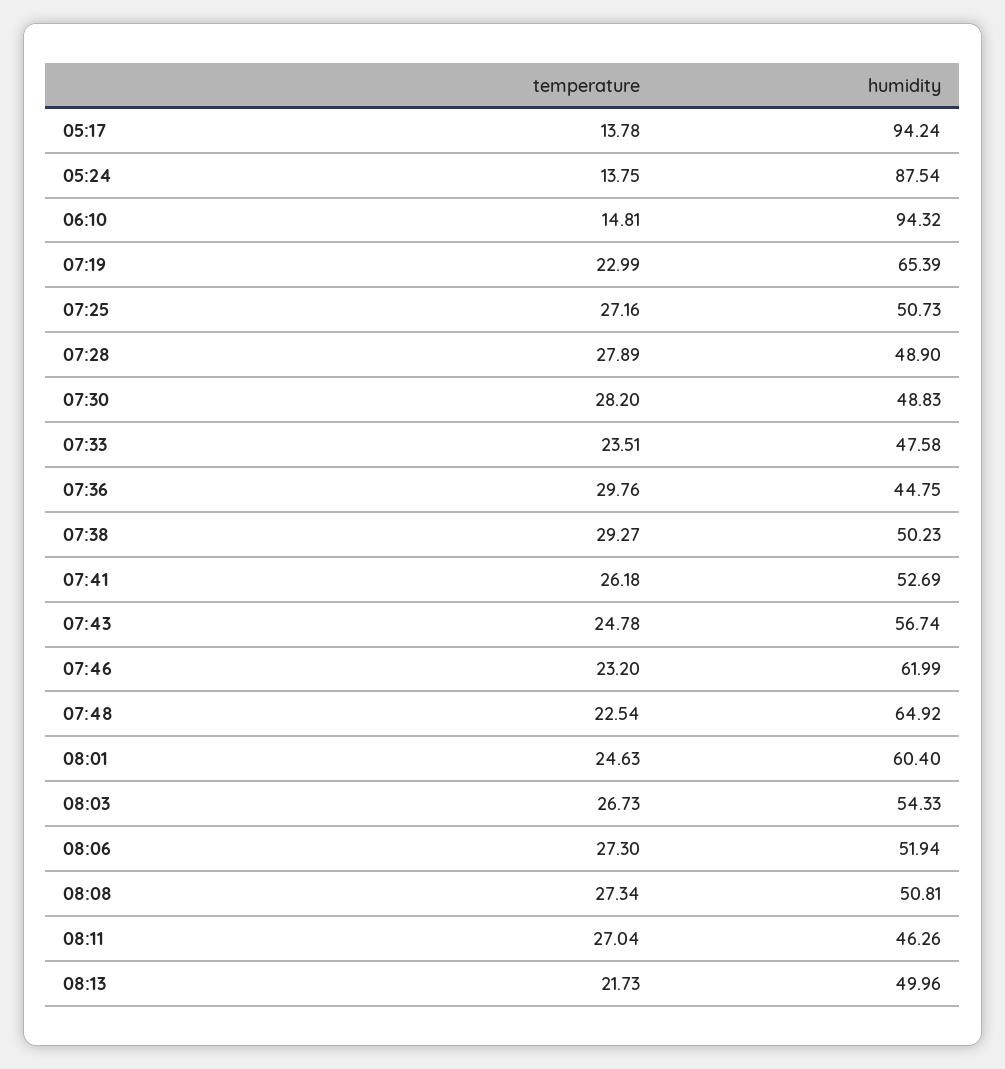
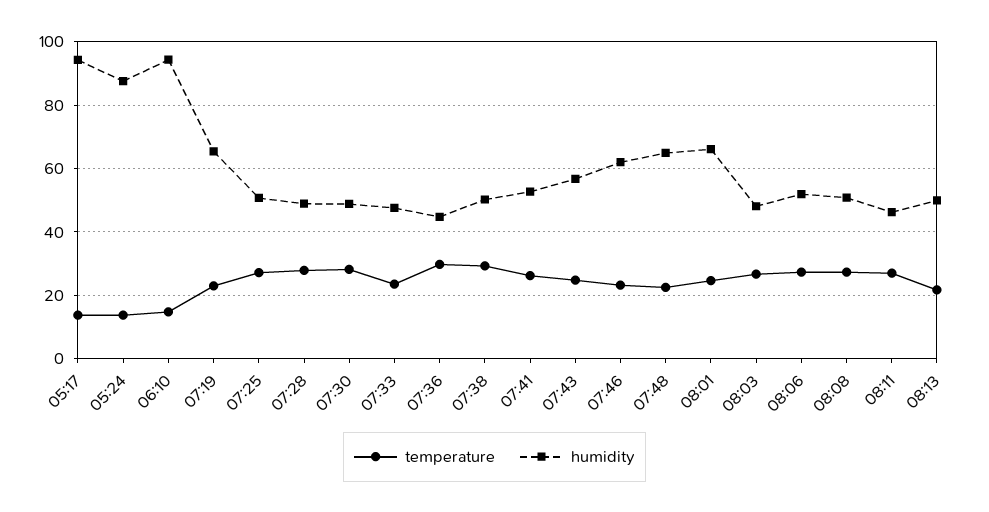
  {
    "temperature": {
      "05:17": 13.78,
      "05:24": 13.75,
      "06:10": 14.81,
      "07:19": 22.99,
      "07:25": 27.16,
      "07:28": 27.89,
      "07:30": 28.2,
      "07:33": 23.51,
      "07:36": 29.76,
      "07:38": 29.27,
      "07:41": 26.18,
      "07:43": 24.78,
      "07:46": 23.2,
      "07:48": 22.54,
      "08:01": 24.63,
      "08:03": 26.73,
      "08:06": 27.3,
      "08:08": 27.34,
      "08:11": 27.04,
      "08:13": 21.73
    },
    "humidity": {
      "05:17": 94.24,
      "05:24": 87.54,
      "06:10": 94.32,
      "07:19": 65.39,
      "07:25": 50.73,
      "07:28": 48.9,
      "07:30": 48.83,
      "07:33": 47.58,
      "07:36": 44.75,
      "07:38": 50.23,
      "07:41": 52.69,
      "07:43": 56.74,
      "07:46": 61.99,
      "07:48": 64.92,
-     "08:01": 60.4,
+     "08:01": 66,
-     "08:03": 54.33,
+     "08:03": 48,
      "08:06": 51.94,
      "08:08": 50.81,
      "08:11": 46.26,
      "08:13": 49.96
    }
  }

